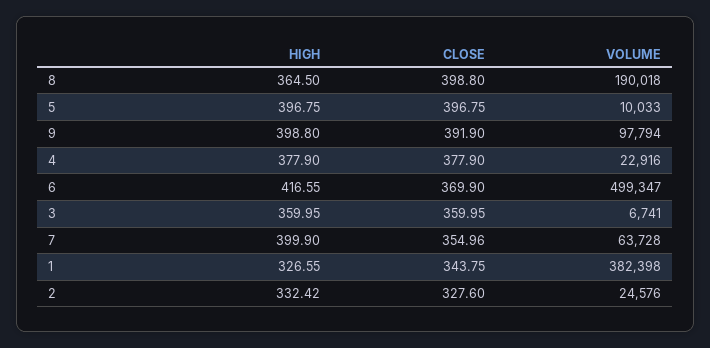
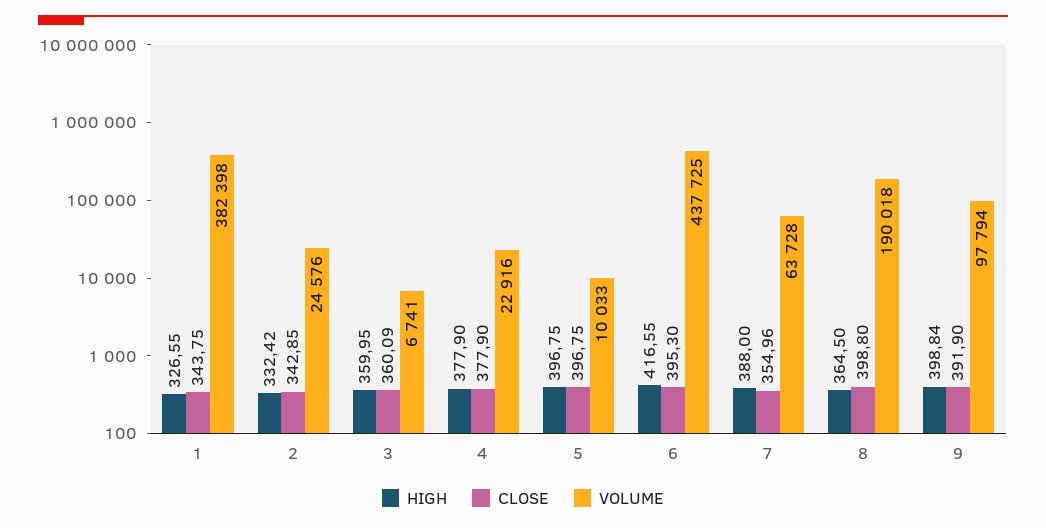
  {
    "HIGH": {
      "8": 364.5,
      "5": 396.75,
-     "9": 398.8,
+     "9": 398.84,
      "4": 377.9,
      "6": 416.55,
      "3": 359.95,
-     "7": 399.9,
+     "7": 388,
      "1": 326.55,
      "2": 332.42
    },
    "CLOSE": {
      "8": 398.8,
      "5": 396.75,
      "9": 391.9,
      "4": 377.9,
-     "6": 369.9,
+     "6": 395.3,
-     "3": 359.95,
+     "3": 360.09,
      "7": 354.96,
      "1": 343.75,
-     "2": 327.6
+     "2": 342.85
    },
    "VOLUME": {
      "8": 190018,
      "5": 10033,
      "9": 97794,
      "4": 22916,
-     "6": 499347,
+     "6": 437725,
      "3": 6741,
      "7": 63728,
      "1": 382398,
      "2": 24576
    }
  }

